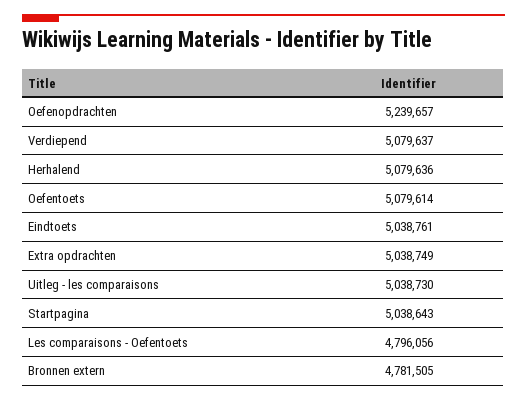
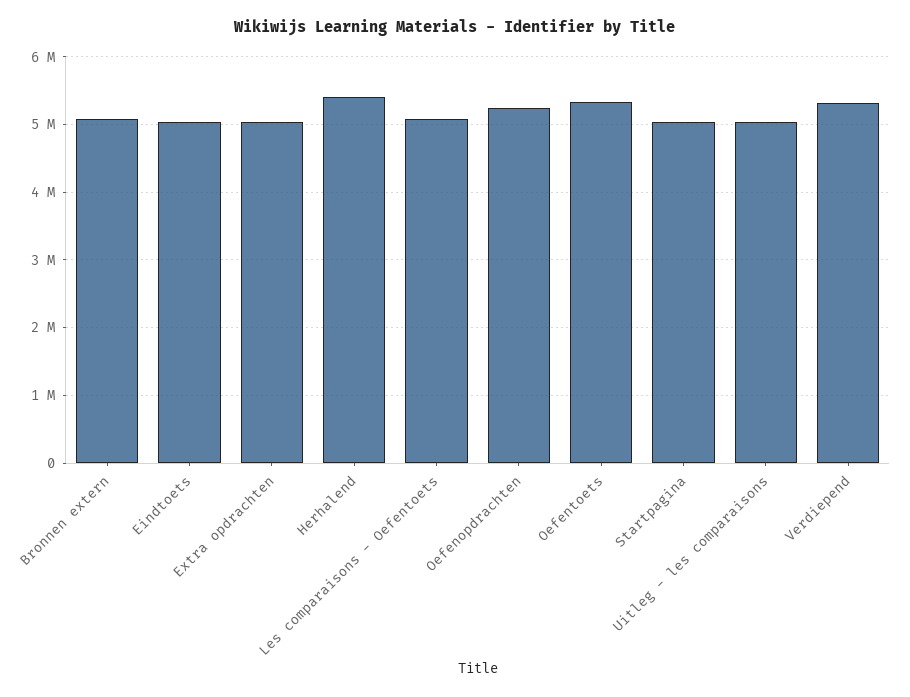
  {
    "Oefenopdrachten": 5239657,
-   "Verdiepend": 5079637,
+   "Verdiepend": 5300000,
-   "Herhalend": 5079636,
+   "Herhalend": 5400000,
-   "Oefentoets": 5079614,
+   "Oefentoets": 5300000,
    "Eindtoets": 5038761,
    "Extra opdrachten": 5038749,
    "Uitleg - les comparaisons": 5038730,
    "Startpagina": 5038643,
-   "Les comparaisons - Oefentoets": 4796056,
+   "Les comparaisons - Oefentoets": 5100000,
-   "Bronnen extern": 4781505
+   "Bronnen extern": 5100000
  }

